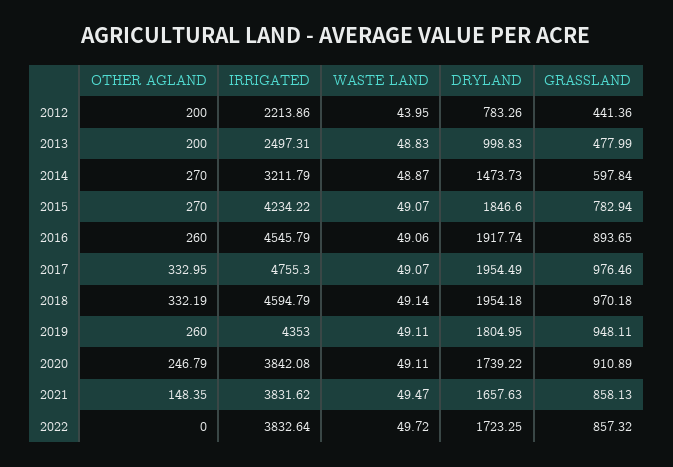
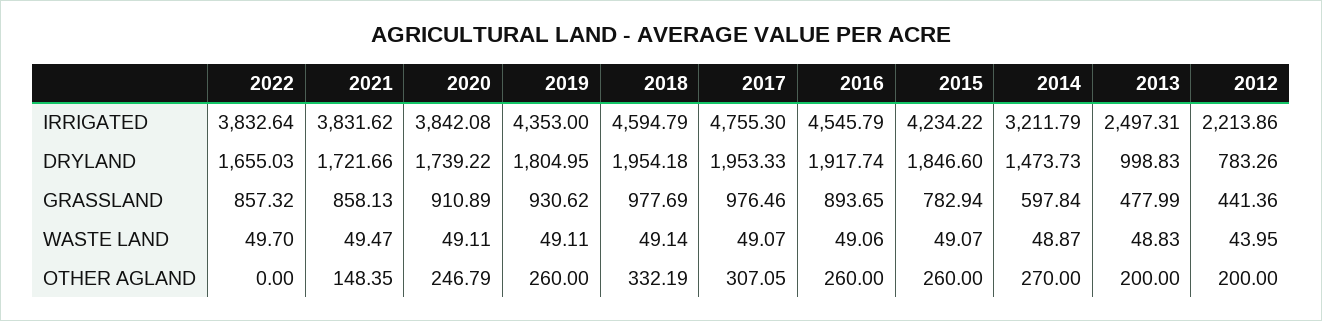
  {
    "OTHER AGLAND": {
      "2012": 200,
      "2013": 200,
      "2014": 270,
-     "2015": 270,
+     "2015": 260,
      "2016": 260,
-     "2017": 332.95,
+     "2017": 307.05,
      "2018": 332.19,
      "2019": 260,
      "2020": 246.79,
      "2021": 148.35,
      "2022": 0
    },
    "IRRIGATED": {
      "2012": 2213.86,
      "2013": 2497.31,
      "2014": 3211.79,
      "2015": 4234.22,
      "2016": 4545.79,
      "2017": 4755.3,
      "2018": 4594.79,
      "2019": 4353,
      "2020": 3842.08,
      "2021": 3831.62,
      "2022": 3832.64
    },
    "WASTE LAND": {
      "2012": 43.95,
      "2013": 48.83,
      "2014": 48.87,
      "2015": 49.07,
      "2016": 49.06,
      "2017": 49.07,
      "2018": 49.14,
      "2019": 49.11,
      "2020": 49.11,
      "2021": 49.47,
-     "2022": 49.72
+     "2022": 49.7
    },
    "DRYLAND": {
      "2012": 783.26,
      "2013": 998.83,
      "2014": 1473.73,
      "2015": 1846.6,
      "2016": 1917.74,
-     "2017": 1954.49,
+     "2017": 1953.33,
      "2018": 1954.18,
      "2019": 1804.95,
      "2020": 1739.22,
-     "2021": 1657.63,
+     "2021": 1721.66,
-     "2022": 1723.25
+     "2022": 1655.03
    },
    "GRASSLAND": {
      "2012": 441.36,
      "2013": 477.99,
      "2014": 597.84,
      "2015": 782.94,
      "2016": 893.65,
      "2017": 976.46,
-     "2018": 970.18,
+     "2018": 977.69,
-     "2019": 948.11,
+     "2019": 930.62,
      "2020": 910.89,
      "2021": 858.13,
      "2022": 857.32
    }
  }

